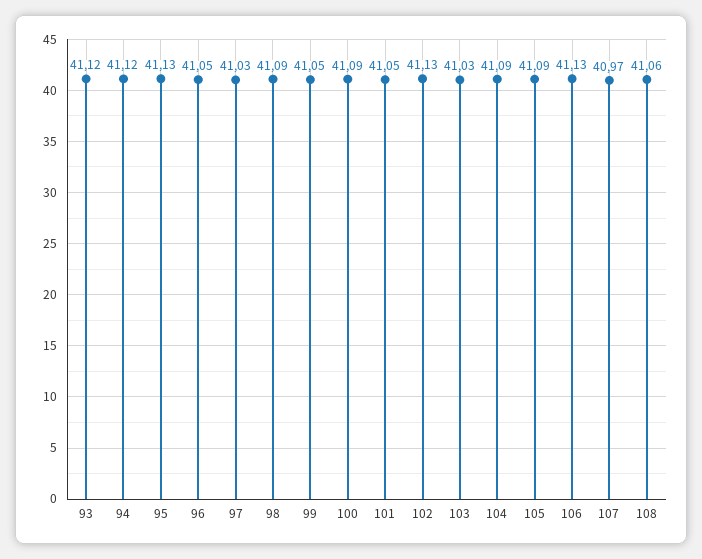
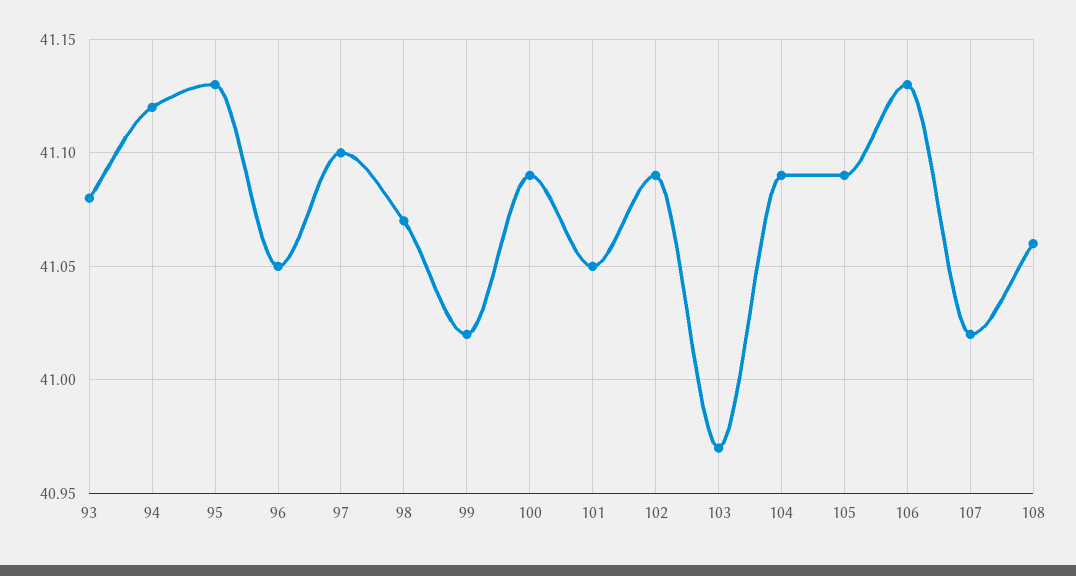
  {
-   "93": 41.12,
+   "93": 41.08,
    "94": 41.12,
    "95": 41.13,
    "96": 41.05,
-   "97": 41.03,
+   "97": 41.1,
-   "98": 41.09,
+   "98": 41.07,
-   "99": 41.05,
+   "99": 41.02,
    "100": 41.09,
    "101": 41.05,
-   "102": 41.13,
+   "102": 41.09,
-   "103": 41.03,
+   "103": 40.97,
    "104": 41.09,
    "105": 41.09,
    "106": 41.13,
-   "107": 40.97,
+   "107": 41.02,
    "108": 41.06
  }

